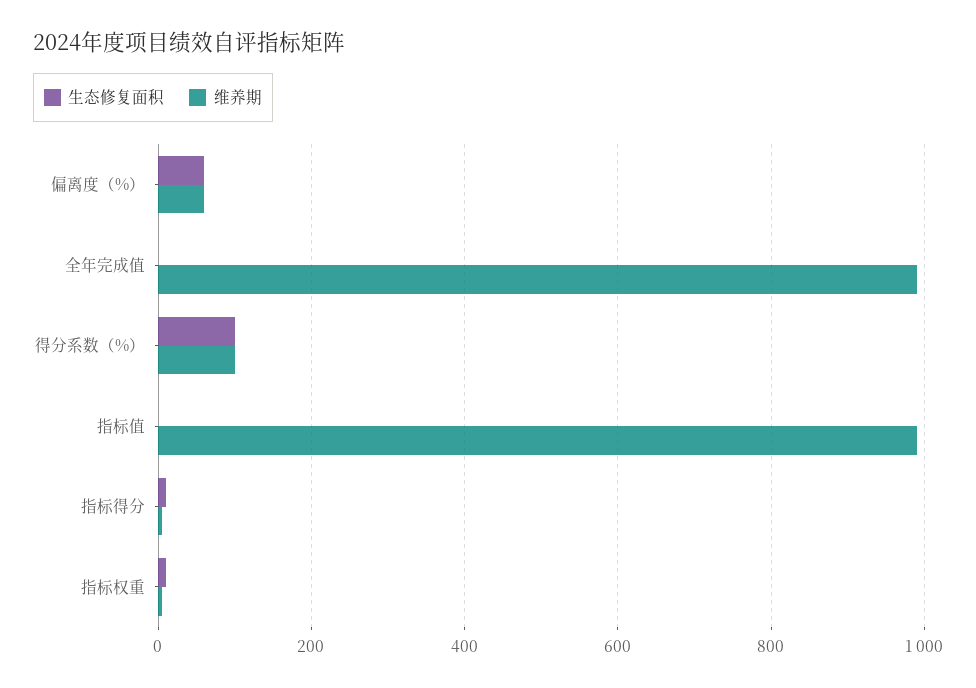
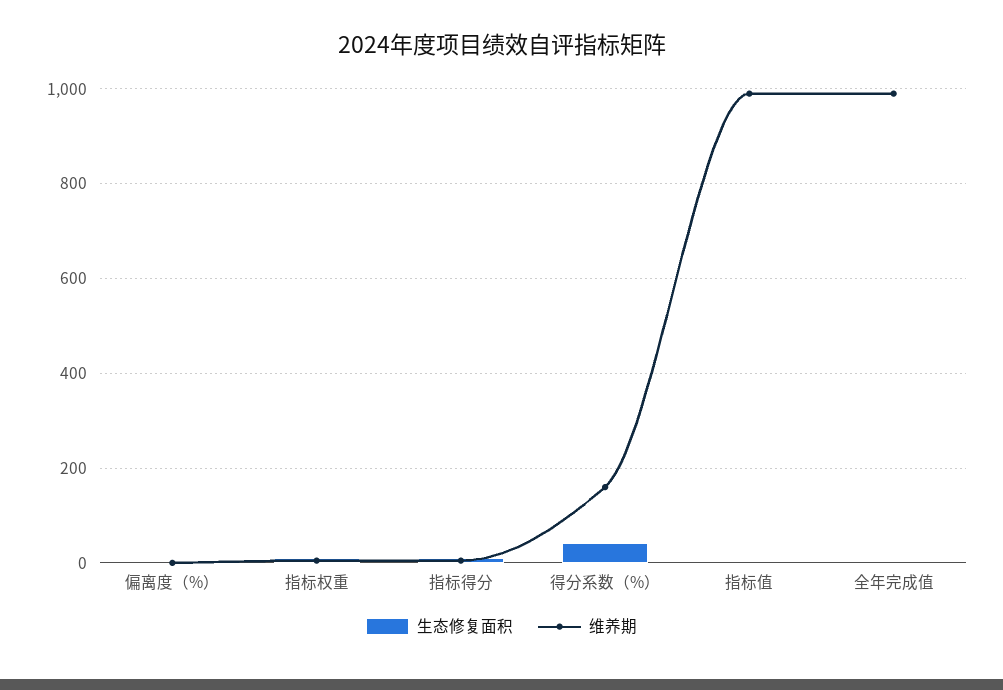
  {
    "生态修复面积": {
-     "偏离度（%）": 60,
+     "偏离度（%）": 0,
      "全年完成值": 0,
-     "得分系数（%）": 100,
+     "得分系数（%）": 40,
      "指标值": 0,
      "指标得分": 20,
      "指标权重": 20
    },
    "维养期": {
-     "偏离度（%）": 60,
+     "偏离度（%）": 0,
      "全年完成值": 1000,
-     "得分系数（%）": 100,
+     "得分系数（%）": 160,
      "指标值": 1000,
      "指标得分": 0,
      "指标权重": 0
    }
  }

